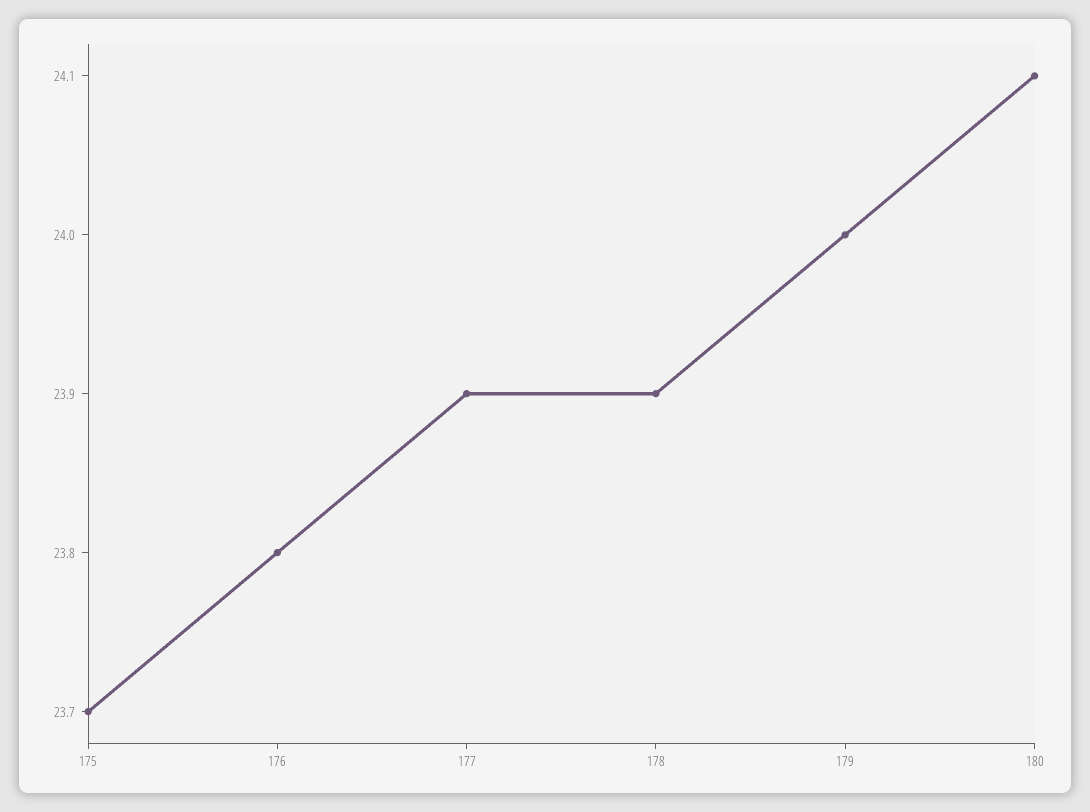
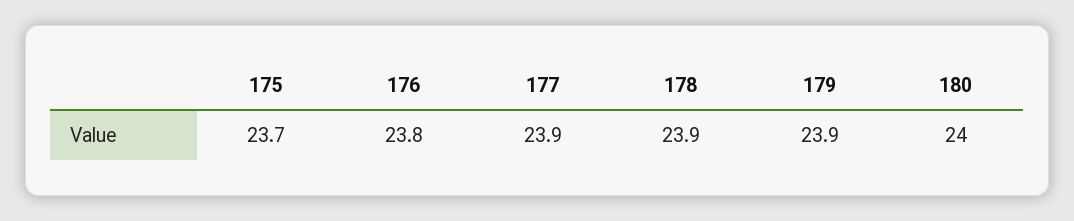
  {
    "175": 23.7,
    "176": 23.8,
    "177": 23.9,
    "178": 23.9,
-   "179": 24,
+   "179": 23.9,
-   "180": 24.1
+   "180": 24
  }

